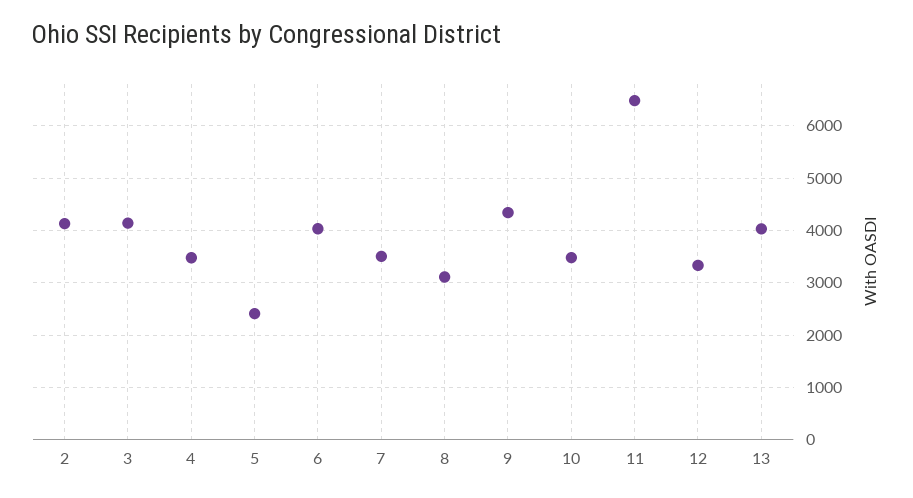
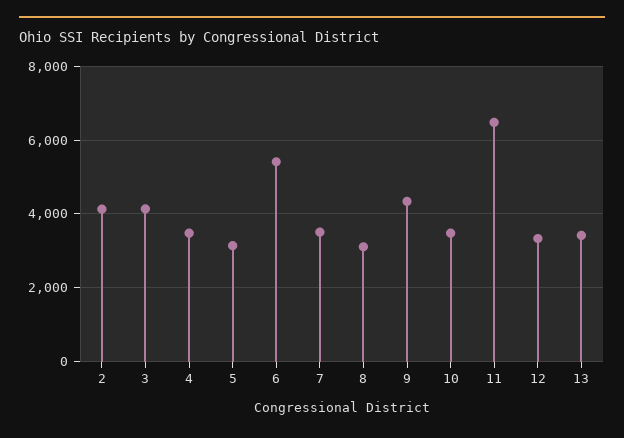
  {
    "2": 4200,
    "3": 4200,
    "4": 3400,
-   "5": 2400,
+   "5": 3200,
-   "6": 4000,
+   "6": 5400,
    "7": 3600,
    "8": 3200,
    "9": 4400,
    "10": 3400,
    "11": 6400,
    "12": 3400,
-   "13": 4000
+   "13": 3400
  }

